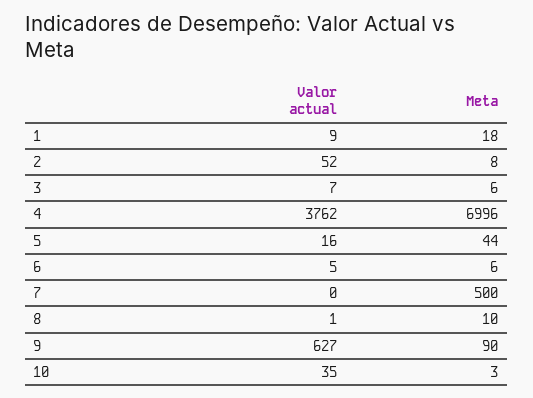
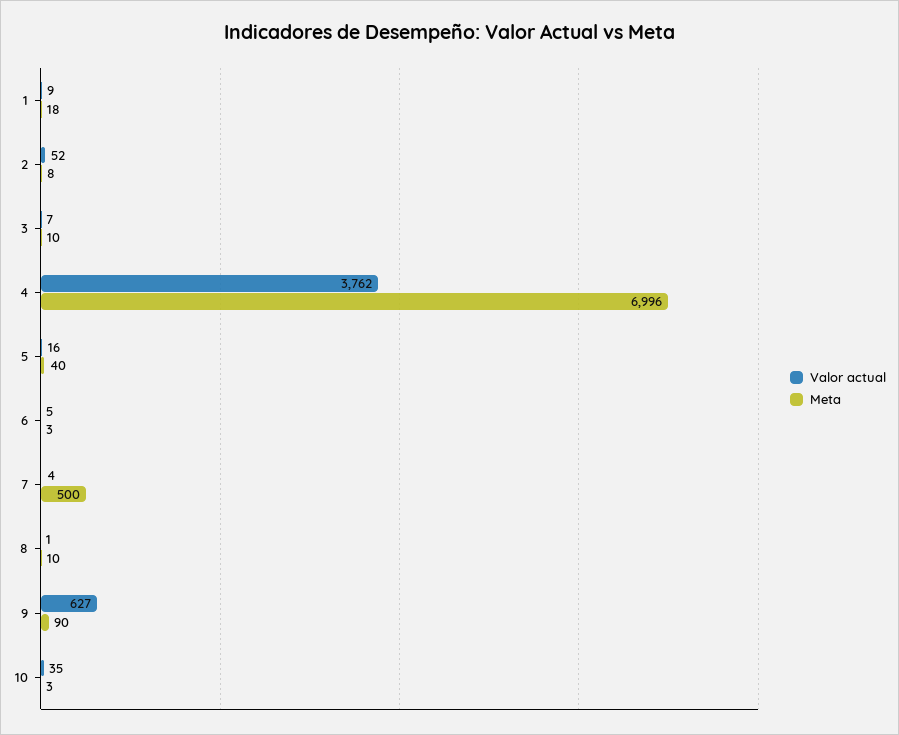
  {
    "Valor actual": {
      "1": 9,
      "2": 52,
      "3": 7,
      "4": 3762,
      "5": 16,
      "6": 5,
-     "7": 0,
+     "7": 4,
      "8": 1,
      "9": 627,
      "10": 35
    },
    "Meta": {
      "1": 18,
      "2": 8,
-     "3": 6,
+     "3": 10,
      "4": 6996,
-     "5": 44,
+     "5": 40,
-     "6": 6,
+     "6": 3,
      "7": 500,
      "8": 10,
      "9": 90,
      "10": 3
    }
  }

